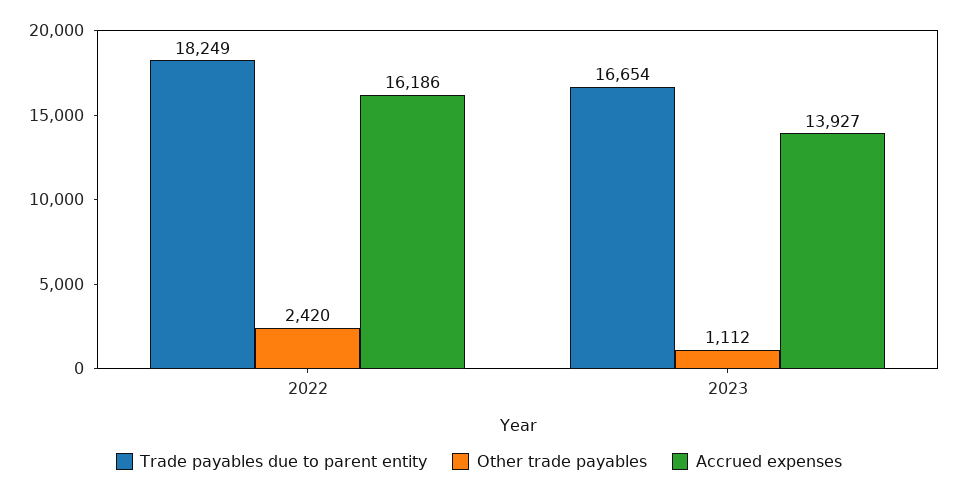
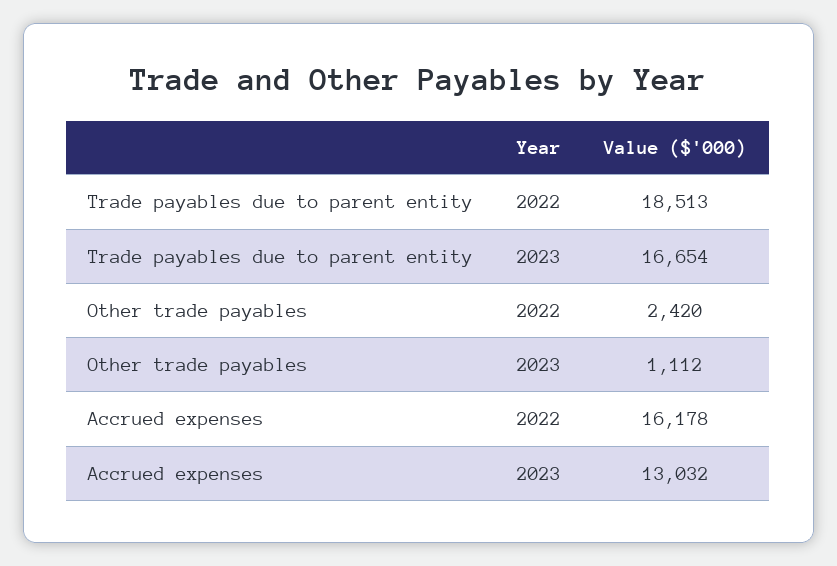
  {
    "Trade payables due to parent entity": {
-     "2022": 18249,
+     "2022": 18513,
      "2023": 16654
    },
    "Other trade payables": {
      "2022": 2420,
      "2023": 1112
    },
    "Accrued expenses": {
-     "2022": 16186,
+     "2022": 16178,
-     "2023": 13927
+     "2023": 13032
    }
  }

